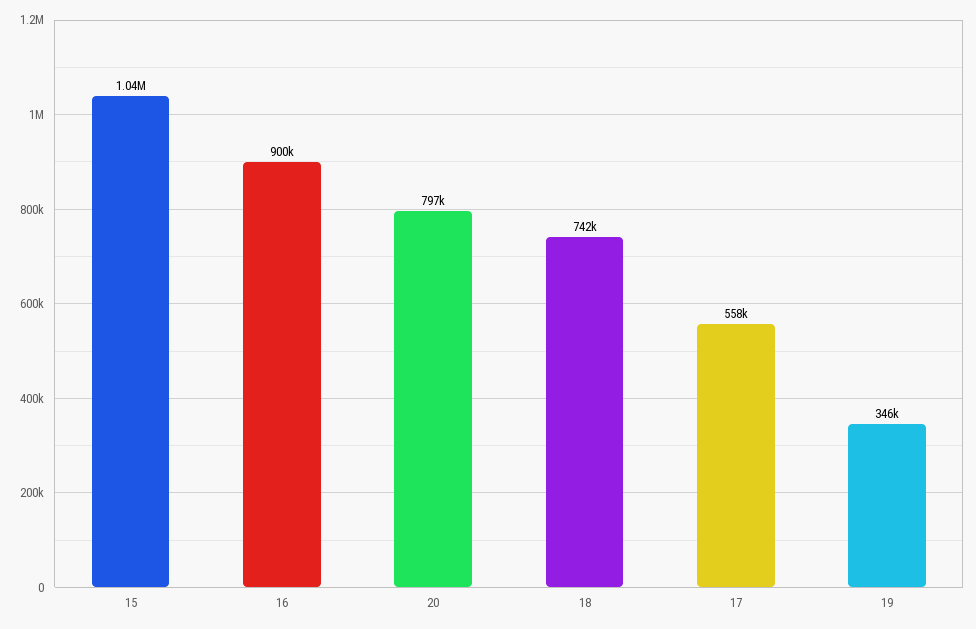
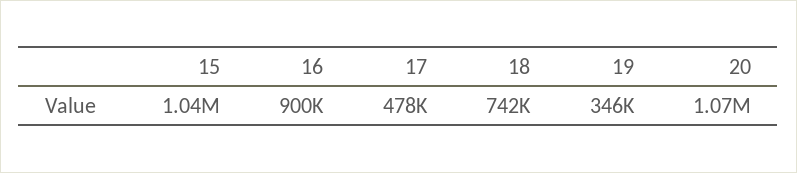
  {
    "15": 1040000,
    "16": 900000,
-   "20": 797000,
+   "20": 1070000,
    "18": 742000,
-   "17": 558000,
+   "17": 478000,
    "19": 346000
  }

